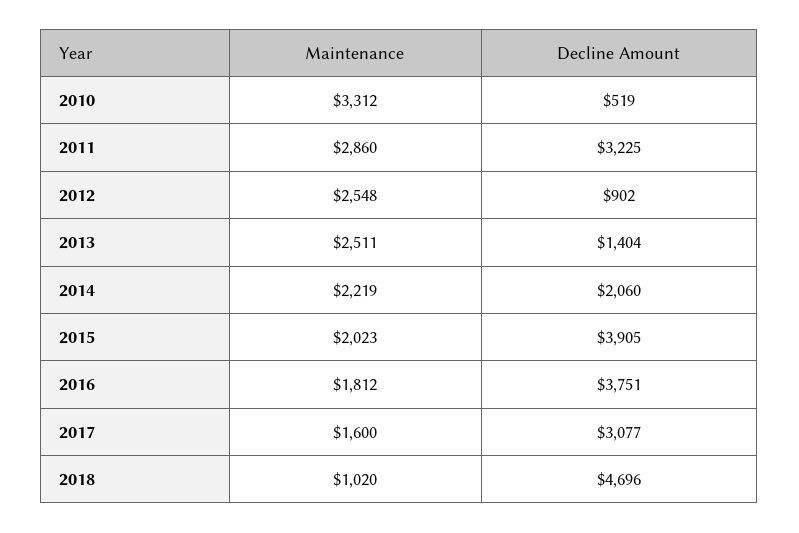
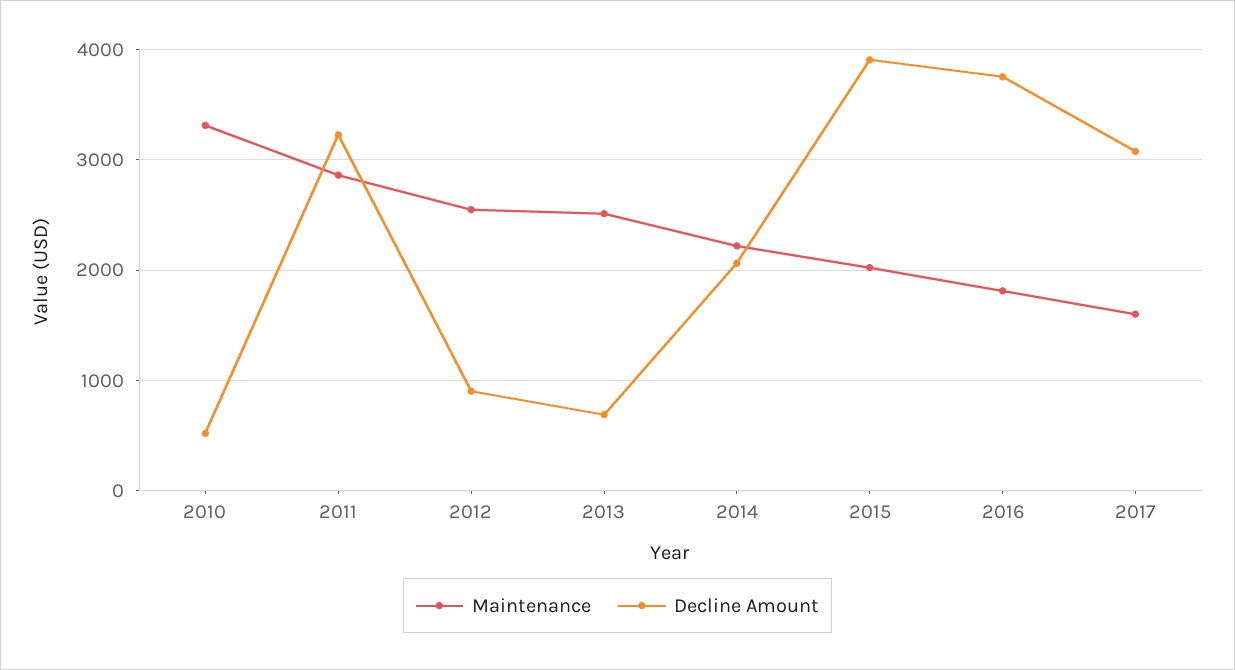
  {
    "Maintenance": {
      "2010": 3312,
      "2011": 2860,
      "2012": 2548,
      "2013": 2511,
      "2014": 2219,
      "2015": 2023,
      "2016": 1812,
-     "2017": 1600,
+     "2017": 1600
-     "2018": 1020
    },
    "Decline Amount": {
      "2010": 519,
      "2011": 3225,
      "2012": 902,
-     "2013": 1404,
+     "2013": 700,
      "2014": 2060,
      "2015": 3905,
      "2016": 3751,
-     "2017": 3077,
+     "2017": 3077
-     "2018": 4696
    }
  }

